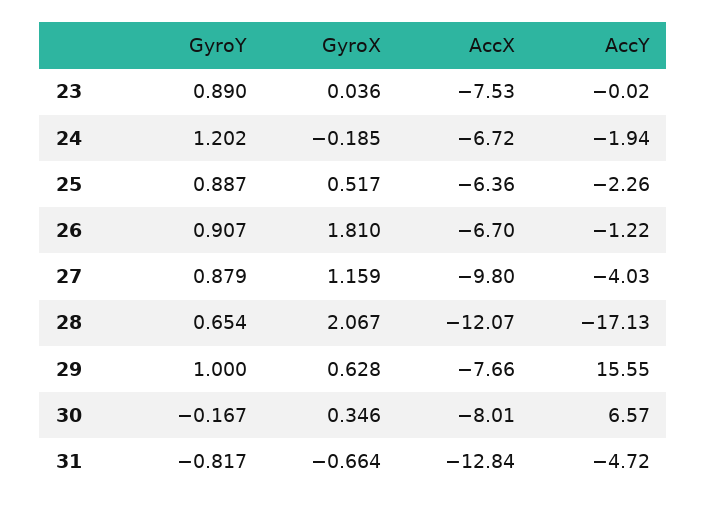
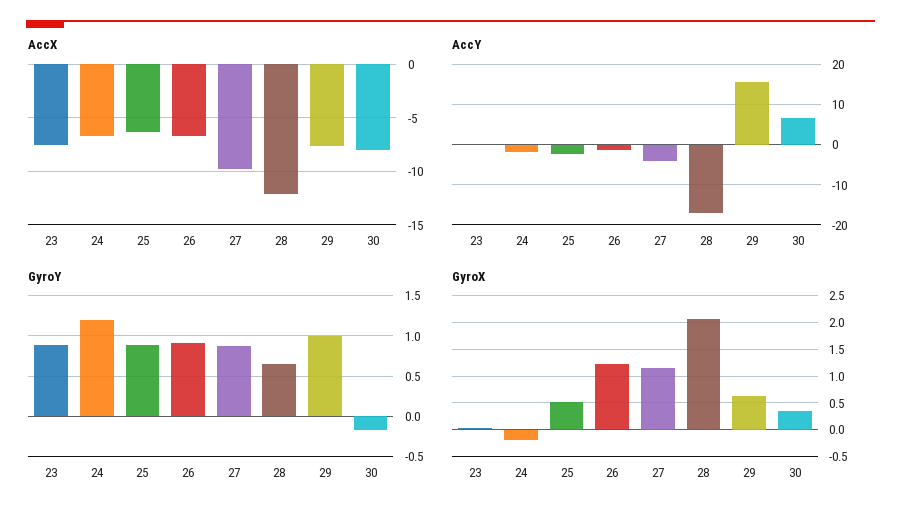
  {
    "GyroY": {
      "23": 0.89,
      "24": 1.202,
      "25": 0.887,
      "26": 0.907,
      "27": 0.879,
      "28": 0.654,
      "29": 1,
-     "30": -0.167,
+     "30": -0.167
-     "31": -0.817
    },
    "GyroX": {
      "23": 0.036,
      "24": -0.185,
      "25": 0.517,
-     "26": 1.81,
+     "26": 1.25,
      "27": 1.159,
      "28": 2.067,
      "29": 0.628,
-     "30": 0.346,
+     "30": 0.346
-     "31": -0.664
    },
    "AccX": {
      "23": -7.53,
      "24": -6.72,
      "25": -6.36,
      "26": -6.7,
      "27": -9.8,
      "28": -12.07,
      "29": -7.66,
-     "30": -8.01,
+     "30": -8.01
-     "31": -12.84
    },
    "AccY": {
      "23": -0.02,
      "24": -1.94,
      "25": -2.26,
      "26": -1.22,
      "27": -4.03,
      "28": -17.13,
      "29": 15.55,
-     "30": 6.57,
+     "30": 6.57
-     "31": -4.72
    }
  }

